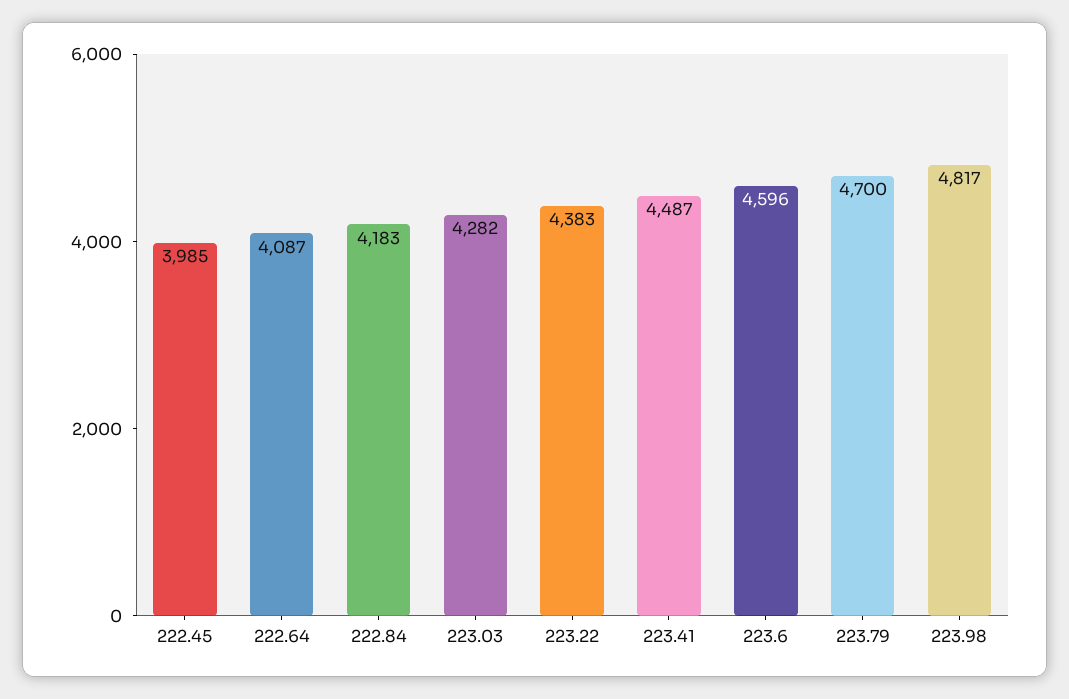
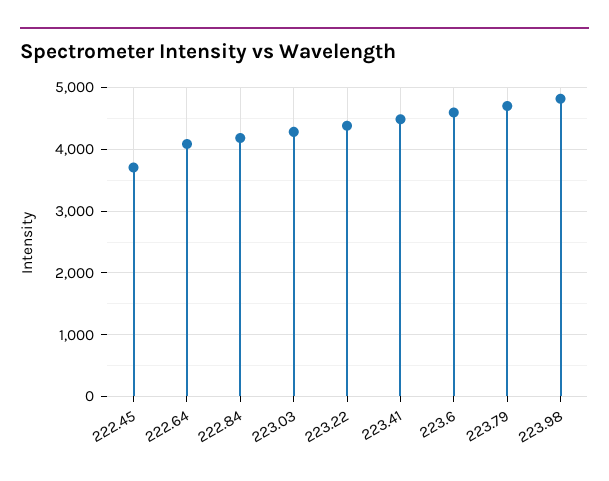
  {
-   "222.45": 3985,
+   "222.45": 3700,
    "222.64": 4087,
    "222.84": 4183,
    "223.03": 4282,
    "223.22": 4383,
    "223.41": 4487,
    "223.6": 4596,
    "223.79": 4700,
    "223.98": 4817
  }

